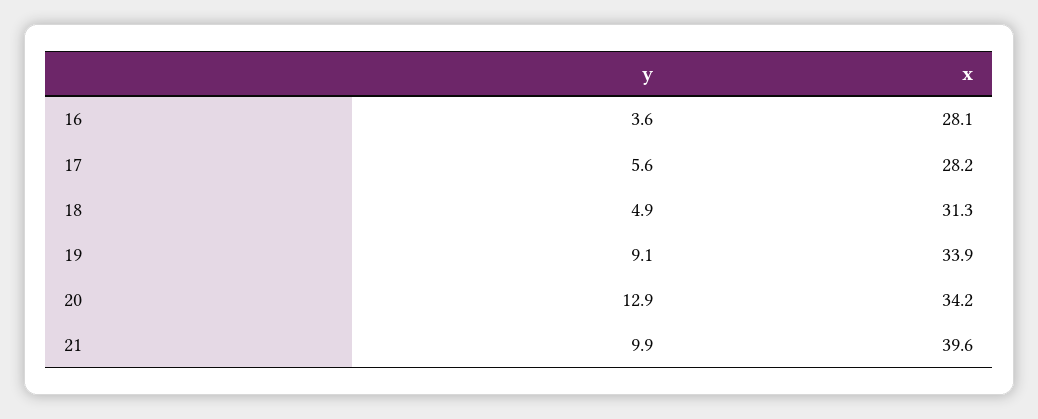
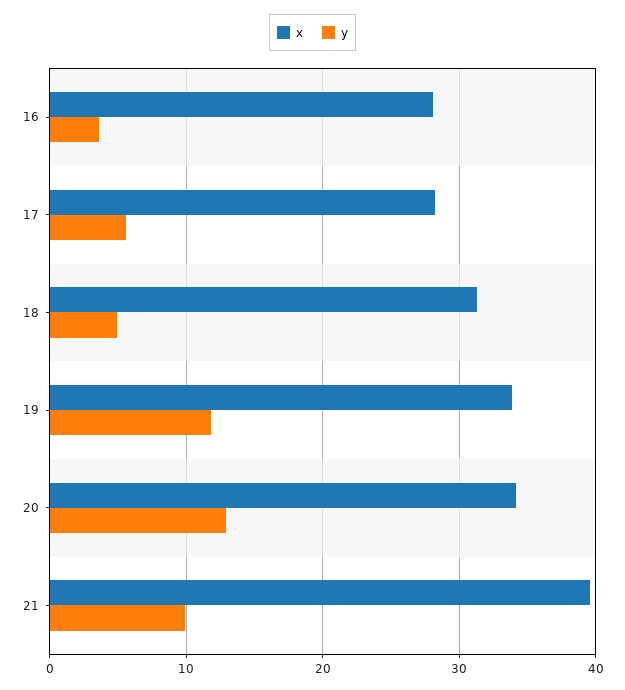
  {
    "y": {
      "16": 3.6,
      "17": 5.6,
      "18": 4.9,
-     "19": 9.1,
+     "19": 12,
      "20": 12.9,
      "21": 9.9
    },
    "x": {
      "16": 28.1,
      "17": 28.2,
      "18": 31.3,
      "19": 33.9,
      "20": 34.2,
      "21": 39.6
    }
  }

